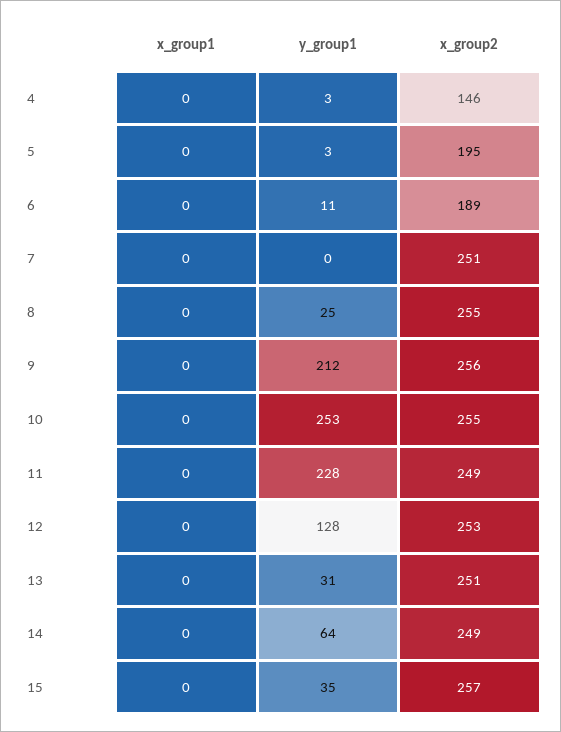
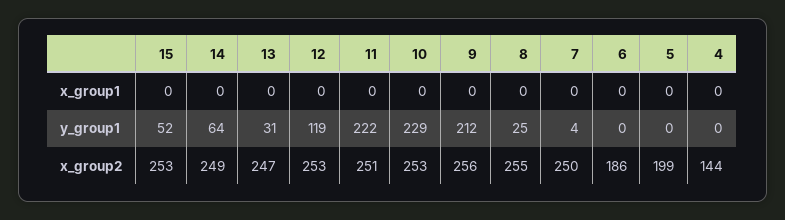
  {
    "x_group1": {
      "4": 0,
      "5": 0,
      "6": 0,
      "7": 0,
      "8": 0,
      "9": 0,
      "10": 0,
      "11": 0,
      "12": 0,
      "13": 0,
      "14": 0,
      "15": 0
    },
    "y_group1": {
-     "4": 3,
+     "4": 0,
-     "5": 3,
+     "5": 0,
-     "6": 11,
+     "6": 0,
-     "7": 0,
+     "7": 4,
      "8": 25,
      "9": 212,
-     "10": 253,
+     "10": 229,
-     "11": 228,
+     "11": 222,
-     "12": 128,
+     "12": 119,
      "13": 31,
      "14": 64,
-     "15": 35
+     "15": 52
    },
    "x_group2": {
-     "4": 146,
+     "4": 144,
-     "5": 195,
+     "5": 199,
-     "6": 189,
+     "6": 186,
-     "7": 251,
+     "7": 250,
      "8": 255,
      "9": 256,
-     "10": 255,
+     "10": 253,
-     "11": 249,
+     "11": 251,
      "12": 253,
-     "13": 251,
+     "13": 247,
      "14": 249,
-     "15": 257
+     "15": 253
    }
  }

